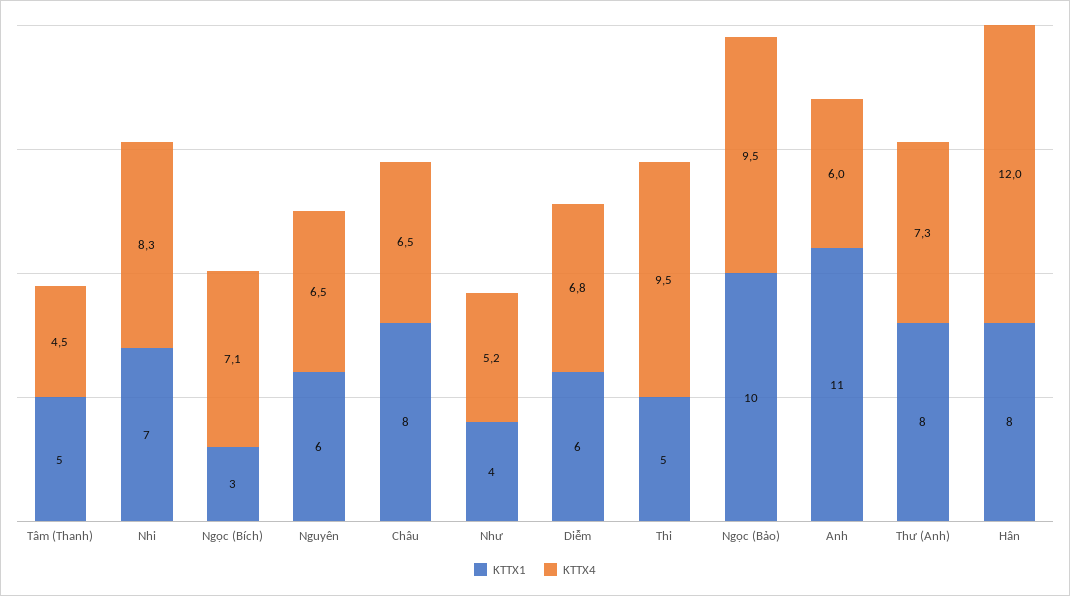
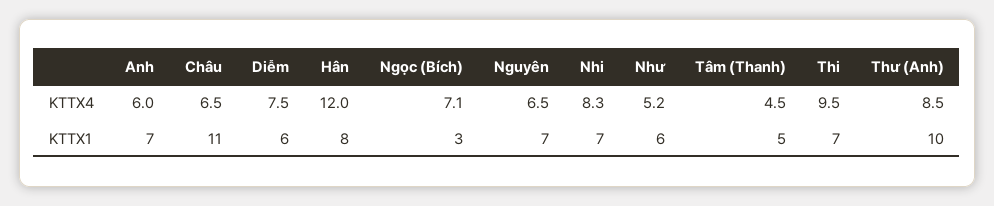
  {
    "KTTX1": {
      "Tâm (Thanh)": 5,
      "Nhi": 7,
      "Ngọc (Bích)": 3,
-     "Nguyên": 6,
+     "Nguyên": 7,
-     "Châu": 8,
+     "Châu": 11,
-     "Như": 4,
+     "Như": 6,
      "Diễm": 6,
-     "Thi": 5,
+     "Thi": 7,
-     "Ngọc (Bảo)": 10,
-     "Anh": 11,
+     "Anh": 7,
-     "Thư (Anh)": 8,
+     "Thư (Anh)": 10,
      "Hân": 8
    },
    "KTTX4": {
      "Tâm (Thanh)": 4.5,
      "Nhi": 8.3,
      "Ngọc (Bích)": 7.1,
      "Nguyên": 6.5,
      "Châu": 6.5,
      "Như": 5.2,
-     "Diễm": 6.8,
+     "Diễm": 7.5,
      "Thi": 9.5,
-     "Ngọc (Bảo)": 9.5,
      "Anh": 6,
-     "Thư (Anh)": 7.3,
+     "Thư (Anh)": 8.5,
      "Hân": 12
    }
  }

